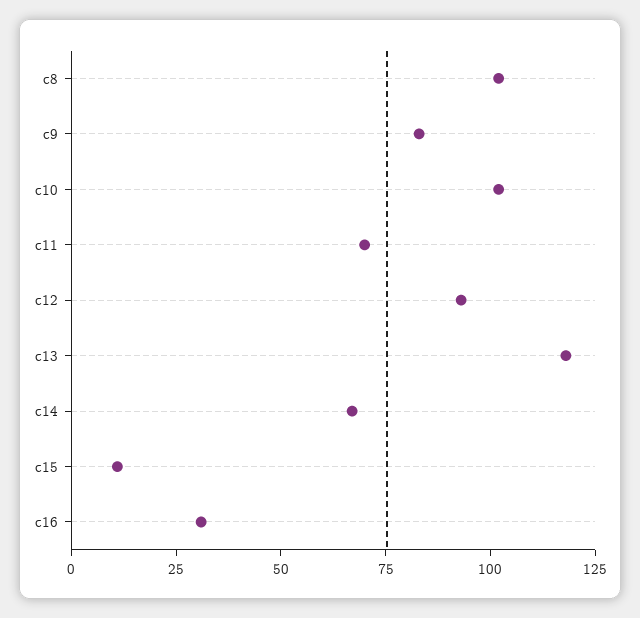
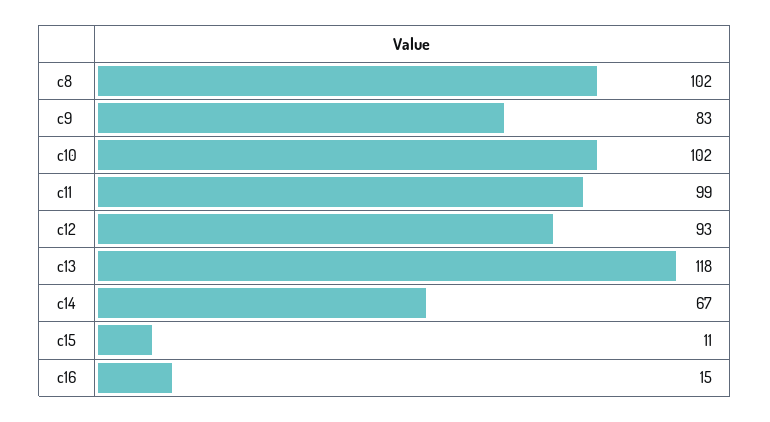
  {
    "c8": 102,
    "c9": 83,
    "c10": 102,
-   "c11": 70,
+   "c11": 99,
    "c12": 93,
    "c13": 118,
    "c14": 67,
    "c15": 11,
-   "c16": 30
+   "c16": 15
  }

